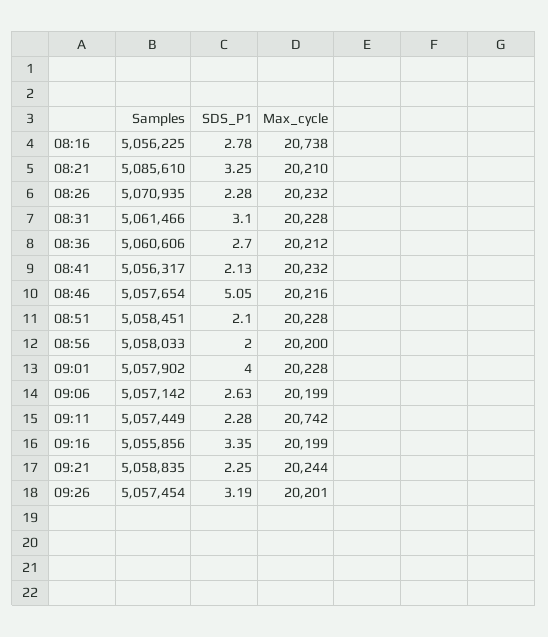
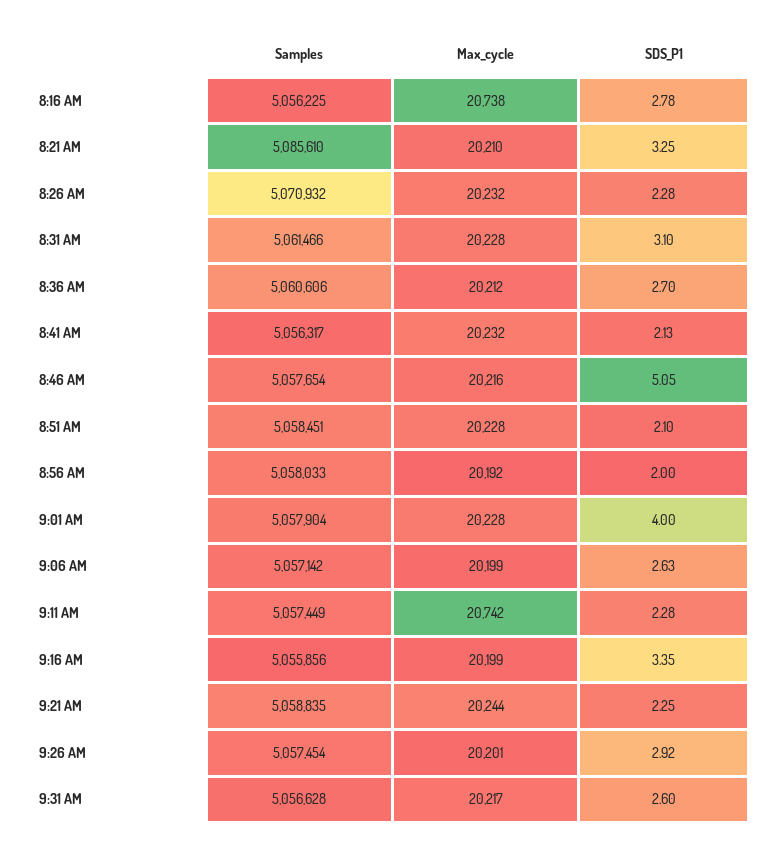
  {
    "Samples": {
      "08:16": 5056225,
      "08:21": 5085610,
-     "08:26": 5070935,
+     "08:26": 5070932,
      "08:31": 5061466,
      "08:36": 5060606,
      "08:41": 5056317,
      "08:46": 5057654,
      "08:51": 5058451,
      "08:56": 5058033,
-     "09:01": 5057902,
+     "09:01": 5057904,
      "09:06": 5057142,
      "09:11": 5057449,
      "09:16": 5055856,
      "09:21": 5058835,
-     "09:26": 5057454
+     "09:26": 5057454,
+     "9:31 AM": 5056628
    },
    "SDS_P1": {
      "08:16": 2.78,
      "08:21": 3.25,
      "08:26": 2.28,
      "08:31": 3.1,
      "08:36": 2.7,
      "08:41": 2.13,
      "08:46": 5.05,
      "08:51": 2.1,
      "08:56": 2,
      "09:01": 4,
      "09:06": 2.63,
      "09:11": 2.28,
      "09:16": 3.35,
      "09:21": 2.25,
-     "09:26": 3.19
+     "09:26": 2.92,
+     "9:31 AM": 2.6
    },
    "Max_cycle": {
      "08:16": 20738,
      "08:21": 20210,
      "08:26": 20232,
      "08:31": 20228,
      "08:36": 20212,
      "08:41": 20232,
      "08:46": 20216,
      "08:51": 20228,
-     "08:56": 20200,
+     "08:56": 20192,
      "09:01": 20228,
      "09:06": 20199,
      "09:11": 20742,
      "09:16": 20199,
      "09:21": 20244,
-     "09:26": 20201
+     "09:26": 20201,
+     "9:31 AM": 20217
    }
  }

